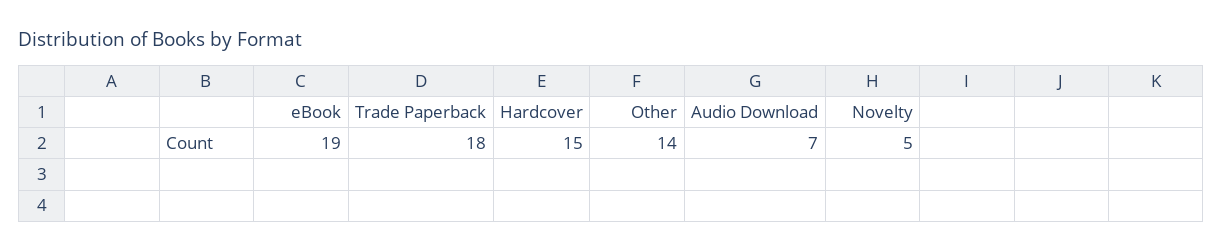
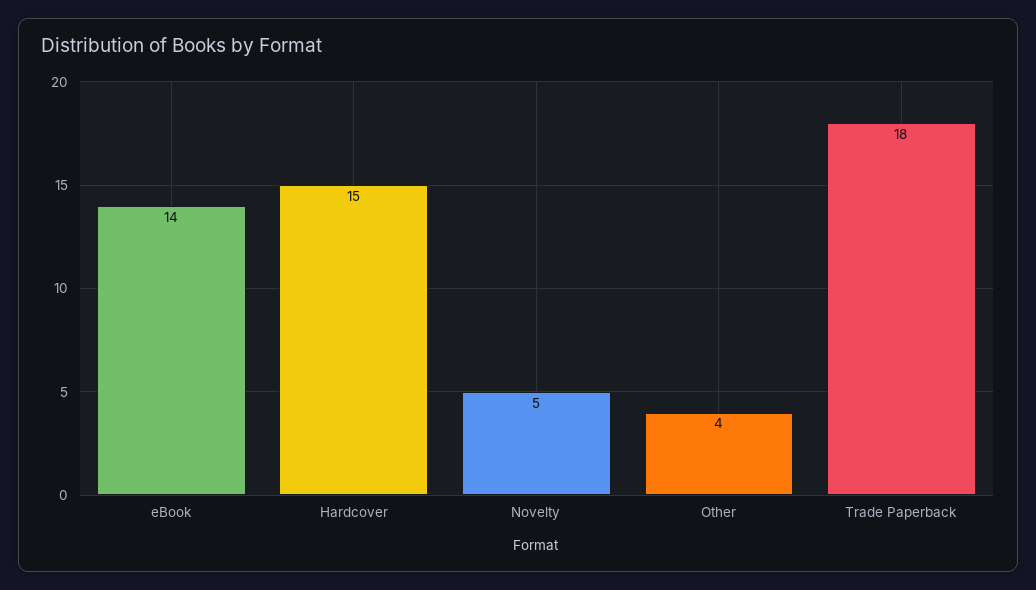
  {
-   "eBook": 19,
+   "eBook": 14,
    "Trade Paperback": 18,
    "Hardcover": 15,
-   "Other": 14,
+   "Other": 4,
-   "Audio Download": 7,
    "Novelty": 5
  }

